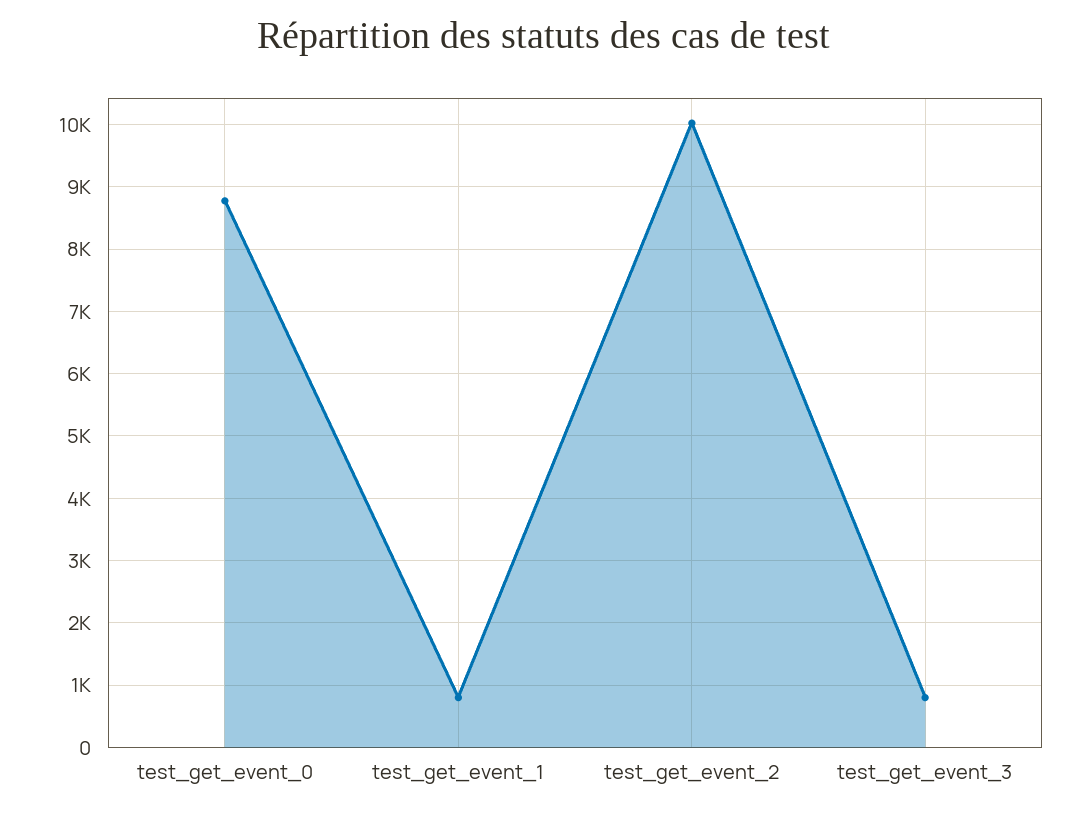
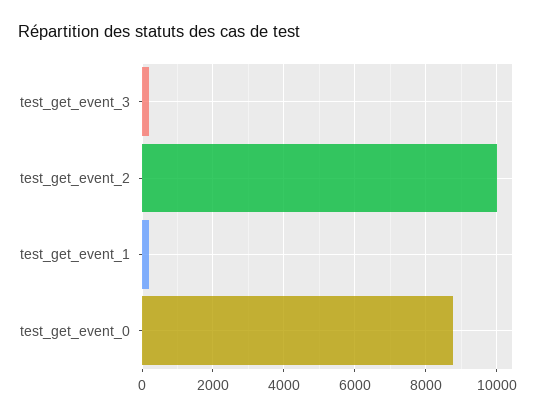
  {
    "test_get_event_0": 8800,
-   "test_get_event_1": 800,
+   "test_get_event_1": 200,
    "test_get_event_2": 10000,
-   "test_get_event_3": 800
+   "test_get_event_3": 200
  }

